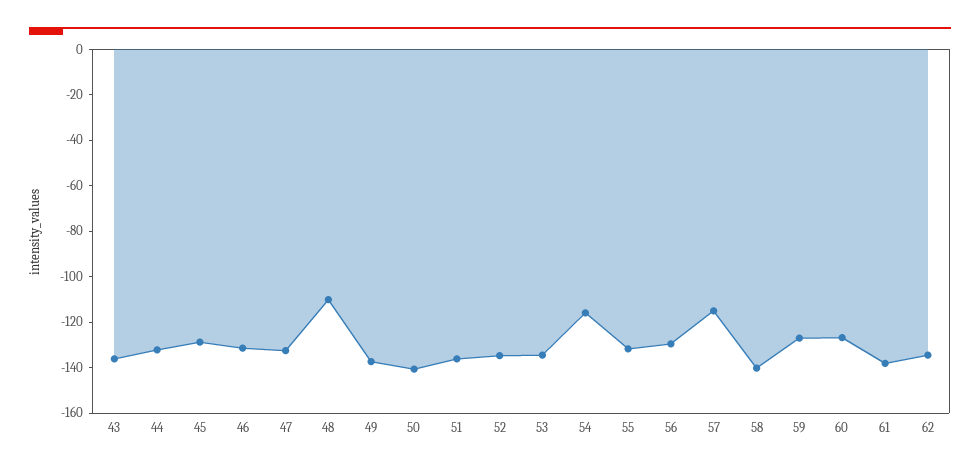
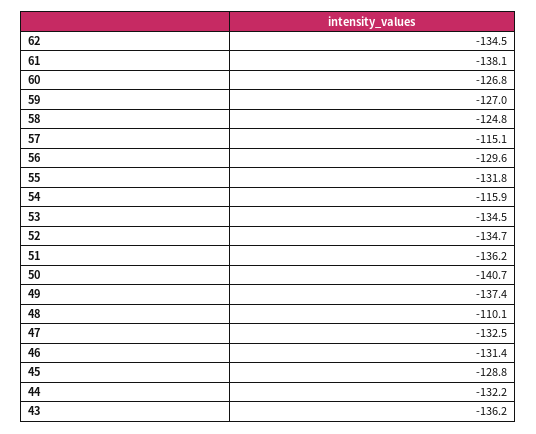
  {
    "43": -136.2,
    "44": -132.2,
    "45": -128.8,
    "46": -131.4,
    "47": -132.5,
    "48": -110.1,
    "49": -137.4,
    "50": -140.7,
    "51": -136.2,
    "52": -134.7,
    "53": -134.5,
    "54": -115.9,
    "55": -131.8,
    "56": -129.6,
    "57": -115.1,
-   "58": -140,
+   "58": -124.8,
    "59": -127,
    "60": -126.8,
    "61": -138.1,
    "62": -134.5
  }

